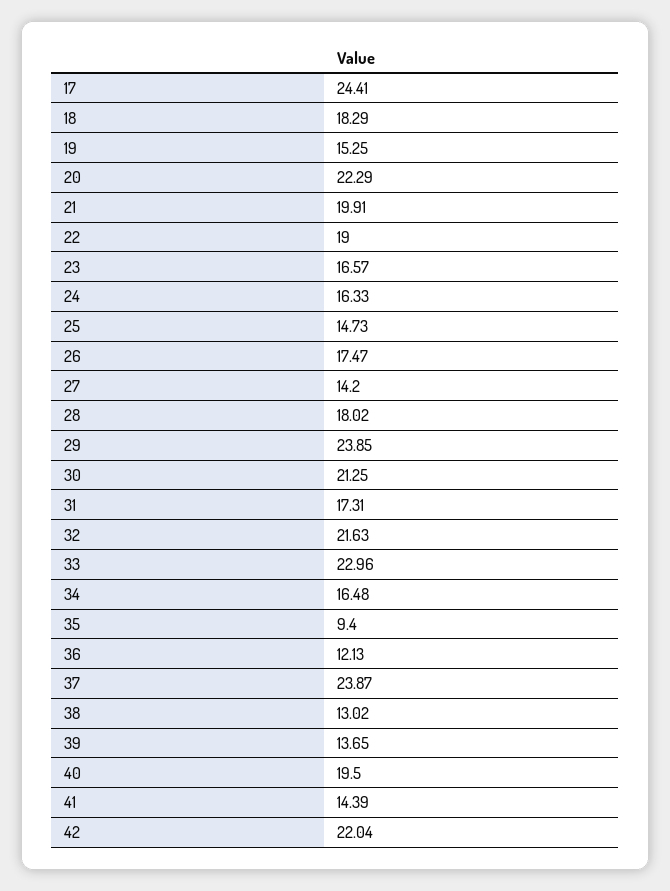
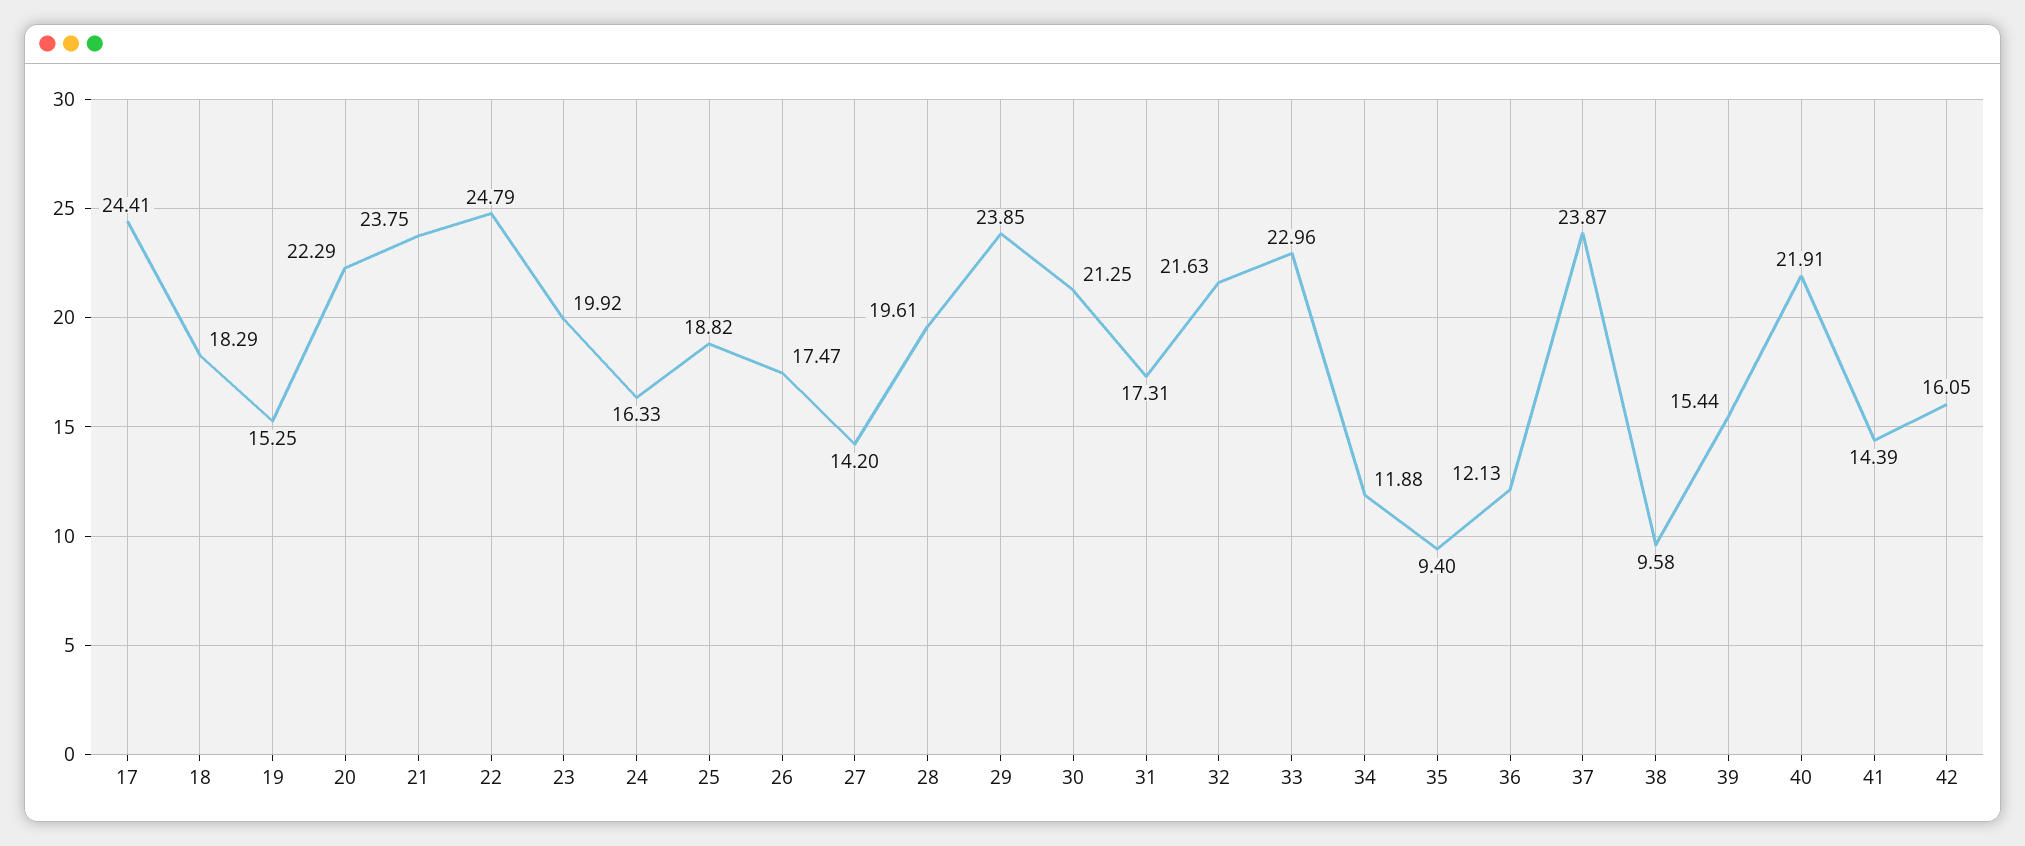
  {
    "17": 24.41,
    "18": 18.29,
    "19": 15.25,
    "20": 22.29,
-   "21": 19.91,
+   "21": 23.75,
-   "22": 19,
+   "22": 24.79,
-   "23": 16.57,
+   "23": 19.92,
    "24": 16.33,
-   "25": 14.73,
+   "25": 18.82,
    "26": 17.47,
    "27": 14.2,
-   "28": 18.02,
+   "28": 19.61,
    "29": 23.85,
    "30": 21.25,
    "31": 17.31,
    "32": 21.63,
    "33": 22.96,
-   "34": 16.48,
+   "34": 11.88,
    "35": 9.4,
    "36": 12.13,
    "37": 23.87,
-   "38": 13.02,
+   "38": 9.58,
-   "39": 13.65,
+   "39": 15.44,
-   "40": 19.5,
+   "40": 21.91,
    "41": 14.39,
-   "42": 22.04
+   "42": 16.05
  }

